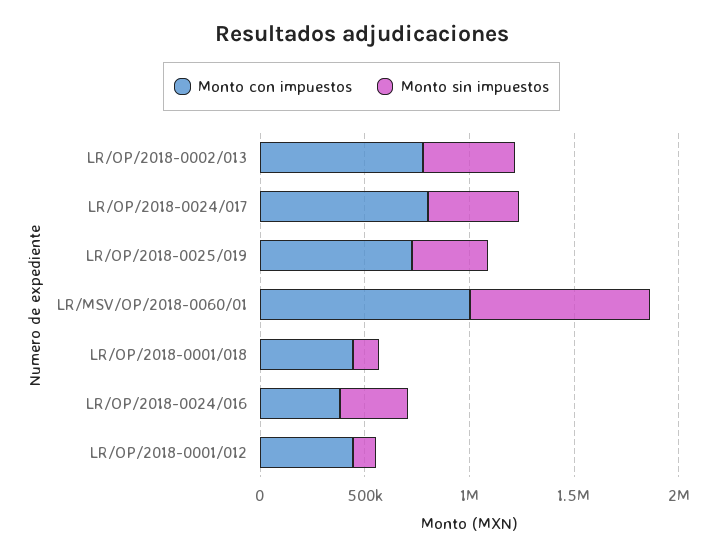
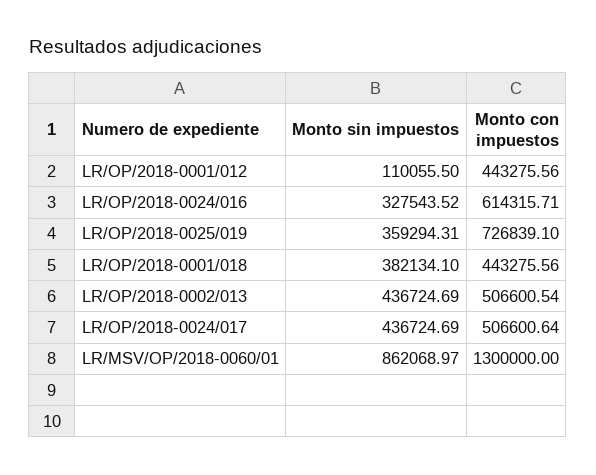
  {
    "Monto con impuestos": {
-     "LR/OP/2018-0002/013": 800000,
+     "LR/OP/2018-0002/013": 506600.54,
-     "LR/OP/2018-0024/017": 800000,
+     "LR/OP/2018-0024/017": 506600.64,
      "LR/OP/2018-0025/019": 726839.1,
-     "LR/MSV/OP/2018-0060/01": 1000000,
+     "LR/MSV/OP/2018-0060/01": 1300000,
      "LR/OP/2018-0001/018": 443275.56,
-     "LR/OP/2018-0024/016": 400000,
+     "LR/OP/2018-0024/016": 614315.71,
      "LR/OP/2018-0001/012": 443275.56
    },
    "Monto sin impuestos": {
      "LR/OP/2018-0002/013": 436724.69,
      "LR/OP/2018-0024/017": 436724.69,
      "LR/OP/2018-0025/019": 359294.31,
      "LR/MSV/OP/2018-0060/01": 862068.97,
-     "LR/OP/2018-0001/018": 100000,
+     "LR/OP/2018-0001/018": 382134.1,
      "LR/OP/2018-0024/016": 327543.52,
      "LR/OP/2018-0001/012": 110055.5
    }
  }

